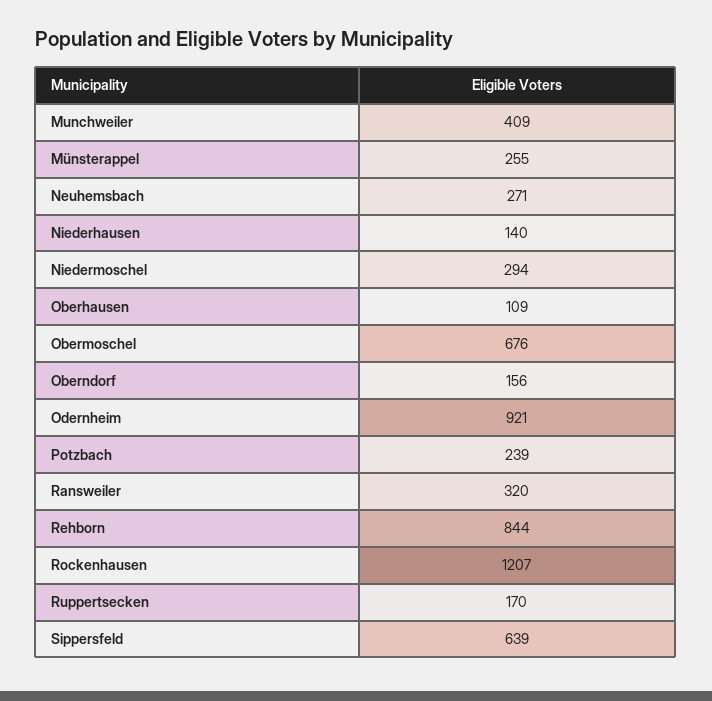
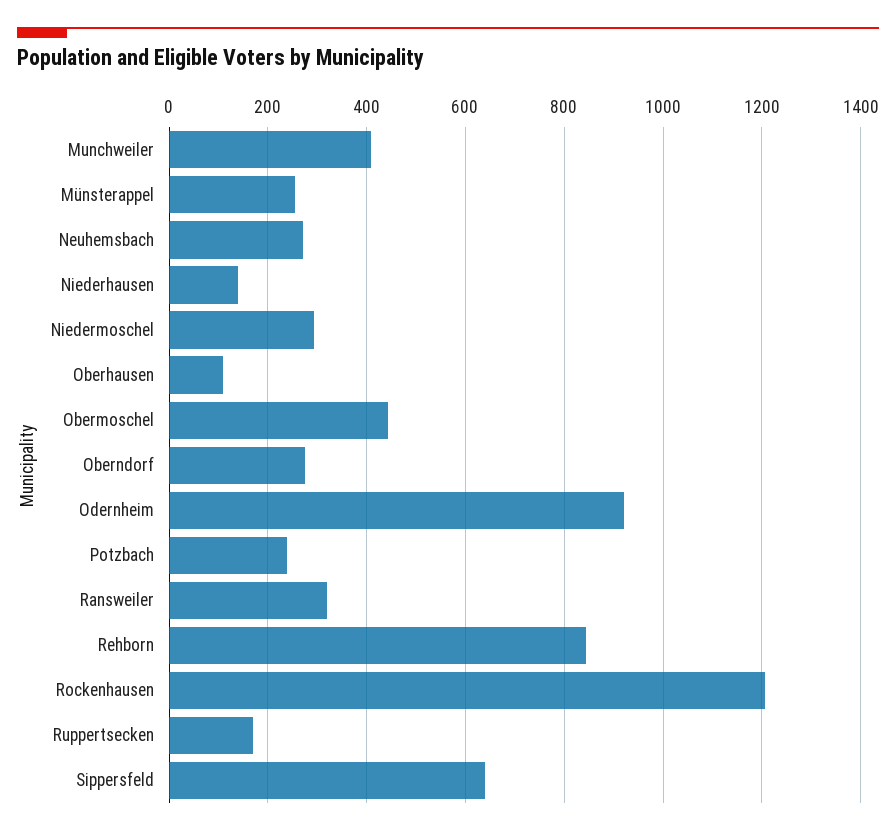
  {
    "Munchweiler": 409,
    "Münsterappel": 255,
    "Neuhemsbach": 271,
    "Niederhausen": 140,
    "Niedermoschel": 294,
    "Oberhausen": 109,
-   "Obermoschel": 676,
+   "Obermoschel": 440,
-   "Oberndorf": 156,
+   "Oberndorf": 280,
    "Odernheim": 921,
    "Potzbach": 239,
    "Ransweiler": 320,
    "Rehborn": 844,
    "Rockenhausen": 1207,
    "Ruppertsecken": 170,
    "Sippersfeld": 639
  }

